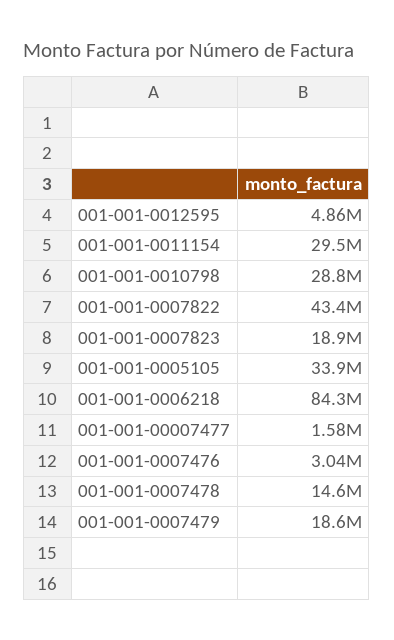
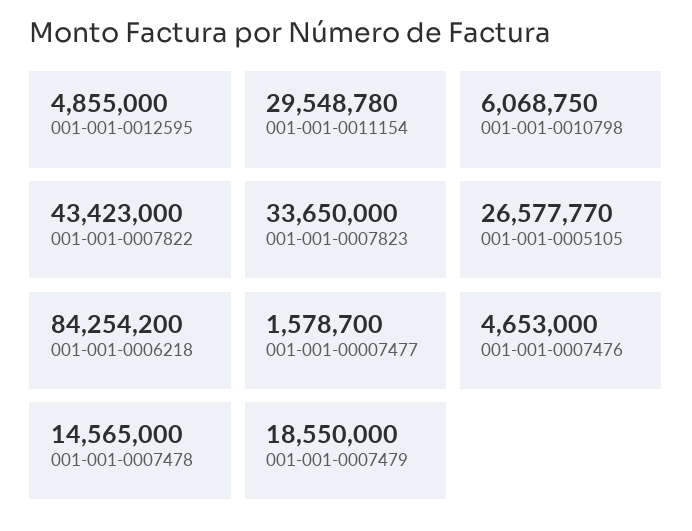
  {
    "001-001-0012595": 4855000,
    "001-001-0011154": 29548780,
-   "001-001-0010798": 28800000,
+   "001-001-0010798": 6068750,
    "001-001-0007822": 43423000,
-   "001-001-0007823": 18900000,
+   "001-001-0007823": 33650000,
-   "001-001-0005105": 33900000,
+   "001-001-0005105": 26577770,
    "001-001-0006218": 84254200,
    "001-001-00007477": 1578700,
-   "001-001-0007476": 3040000,
+   "001-001-0007476": 4653000,
    "001-001-0007478": 14565000,
    "001-001-0007479": 18550000
  }

